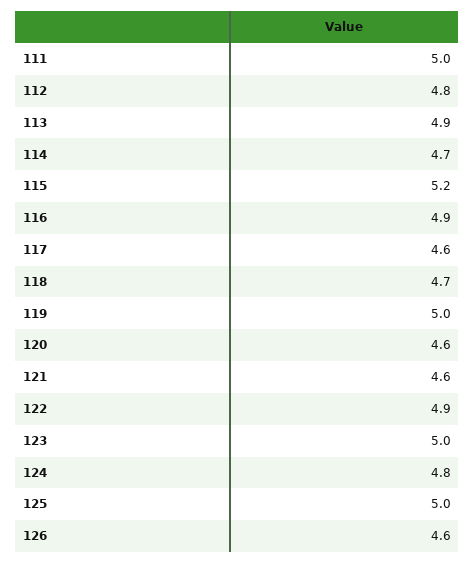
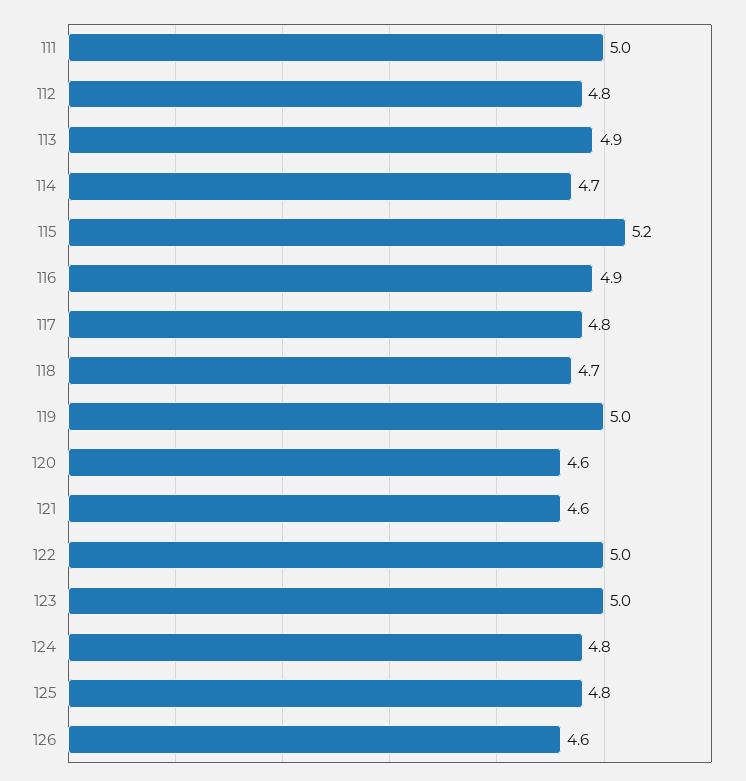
  {
    "111": 5,
    "112": 4.8,
    "113": 4.9,
    "114": 4.7,
    "115": 5.2,
    "116": 4.9,
-   "117": 4.6,
+   "117": 4.8,
    "118": 4.7,
    "119": 5,
    "120": 4.6,
    "121": 4.6,
-   "122": 4.9,
+   "122": 5,
    "123": 5,
    "124": 4.8,
-   "125": 5,
+   "125": 4.8,
    "126": 4.6
  }

